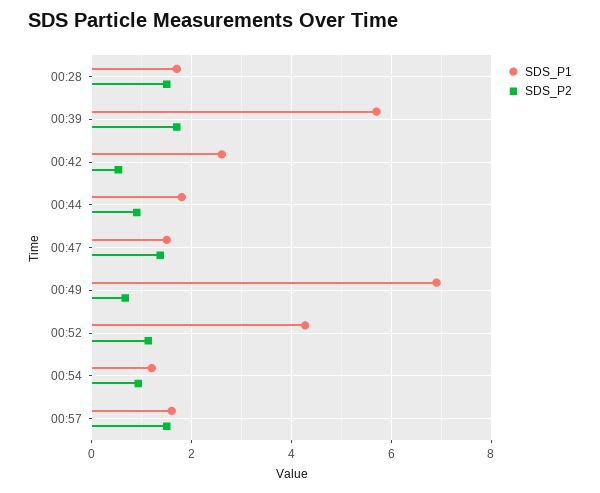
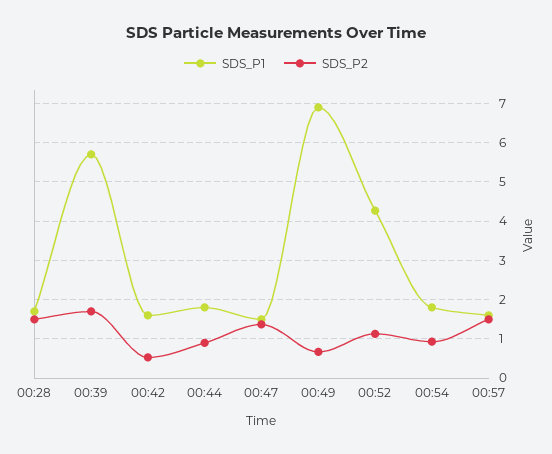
  {
    "SDS_P1": {
      "00:28": 1.8,
      "00:39": 5.8,
-     "00:42": 2.6,
+     "00:42": 1.6,
      "00:44": 1.8,
      "00:47": 1.6,
      "00:49": 7,
      "00:52": 4.2,
-     "00:54": 1.2,
+     "00:54": 1.8,
      "00:57": 1.6
    },
    "SDS_P2": {
      "00:28": 1.6,
      "00:39": 1.8,
      "00:42": 0.6,
      "00:44": 1,
      "00:47": 1.4,
      "00:49": 0.6,
      "00:52": 1.2,
      "00:54": 1,
      "00:57": 1.6
    }
  }

